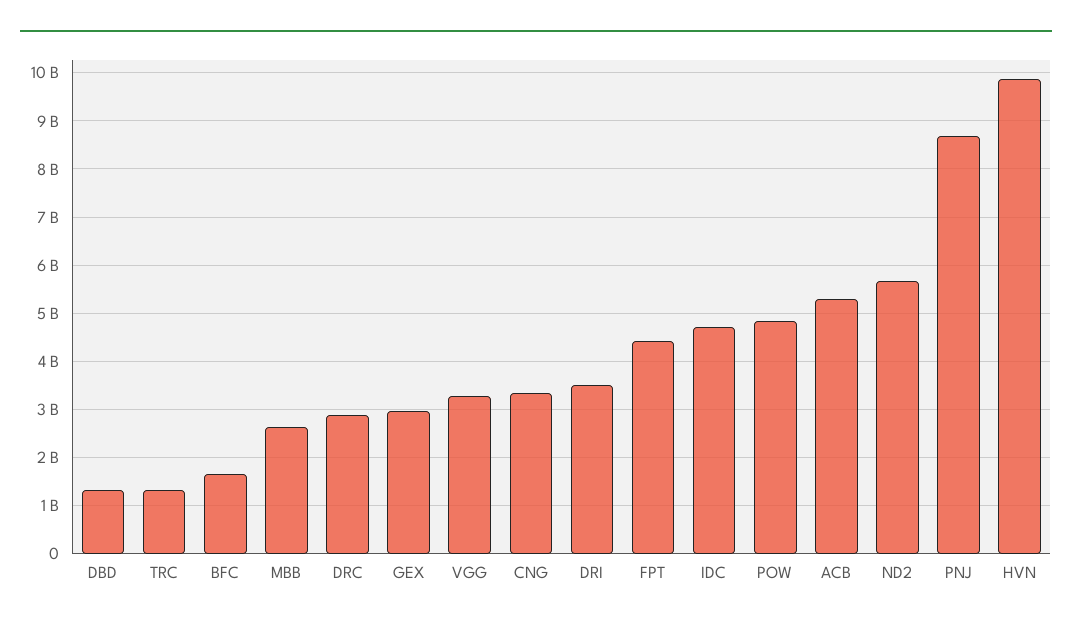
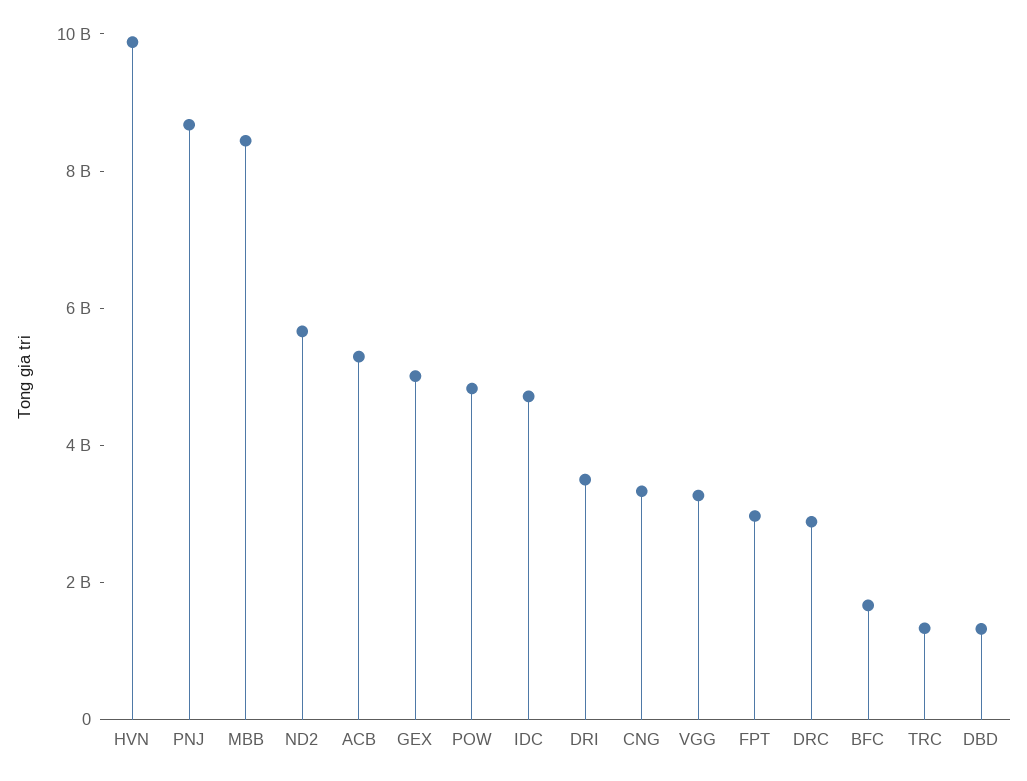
  {
    "DBD": 1400000000,
    "TRC": 1400000000,
    "BFC": 1600000000,
-   "MBB": 2600000000,
+   "MBB": 8500000000,
    "DRC": 2800000000,
-   "GEX": 3000000000,
+   "GEX": 5000000000,
    "VGG": 3200000000,
    "CNG": 3400000000,
    "DRI": 3600000000,
-   "FPT": 4400000000,
+   "FPT": 3000000000,
    "IDC": 4800000000,
    "POW": 4800000000,
    "ACB": 5200000000,
    "ND2": 5600000000,
    "PNJ": 8600000000,
    "HVN": 9800000000
  }

